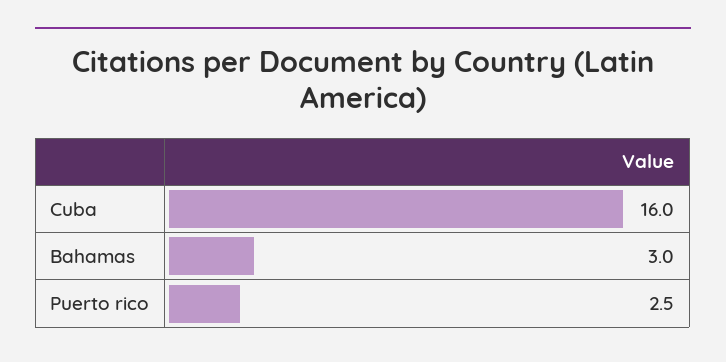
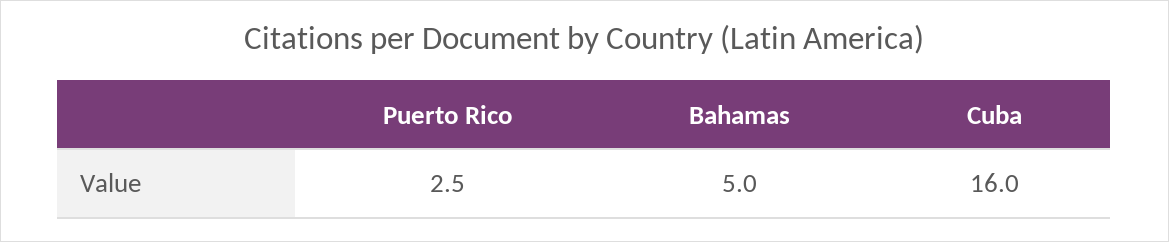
  {
    "Cuba": 16,
-   "Bahamas": 3,
+   "Bahamas": 5,
    "Puerto rico": 2.5
  }

